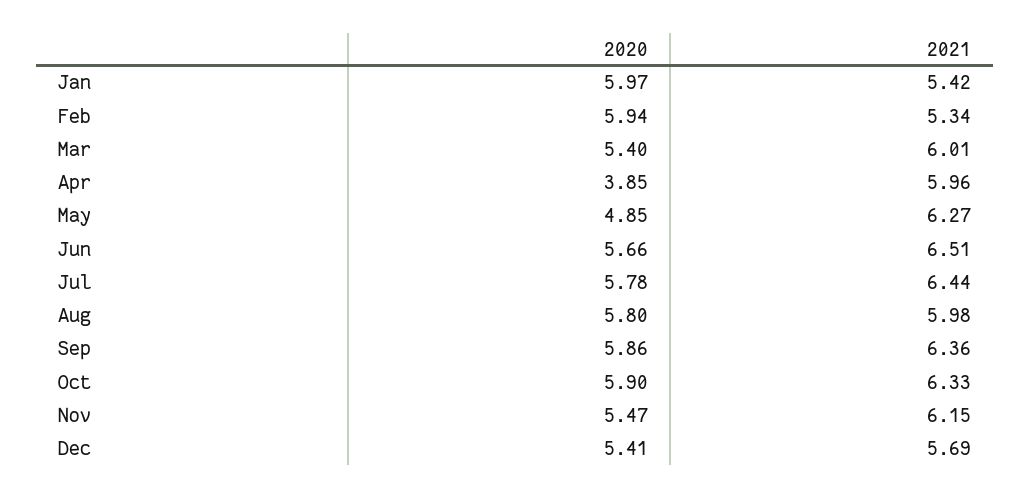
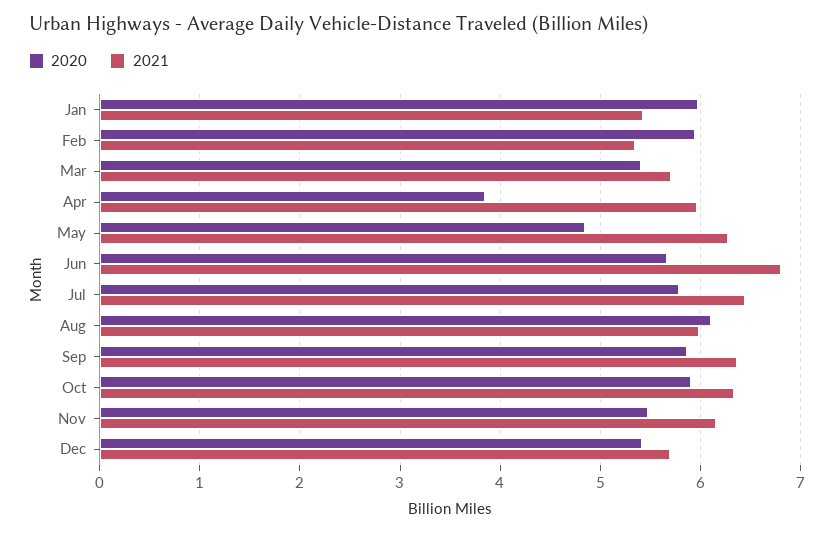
  {
    "2020": {
      "Jan": 5.97,
      "Feb": 5.94,
      "Mar": 5.4,
      "Apr": 3.85,
      "May": 4.85,
      "Jun": 5.66,
      "Jul": 5.78,
-     "Aug": 5.8,
+     "Aug": 6.1,
      "Sep": 5.86,
      "Oct": 5.9,
      "Nov": 5.47,
      "Dec": 5.41
    },
    "2021": {
      "Jan": 5.42,
      "Feb": 5.34,
-     "Mar": 6.01,
+     "Mar": 5.7,
      "Apr": 5.96,
      "May": 6.27,
-     "Jun": 6.51,
+     "Jun": 6.8,
      "Jul": 6.44,
      "Aug": 5.98,
      "Sep": 6.36,
      "Oct": 6.33,
      "Nov": 6.15,
      "Dec": 5.69
    }
  }

